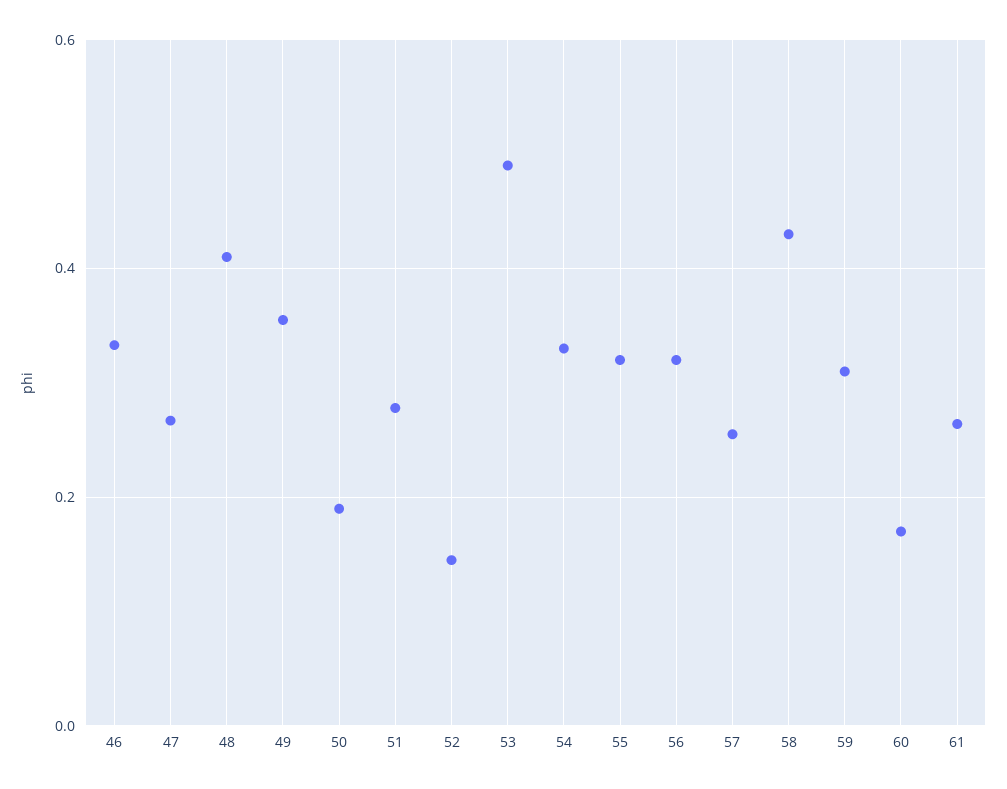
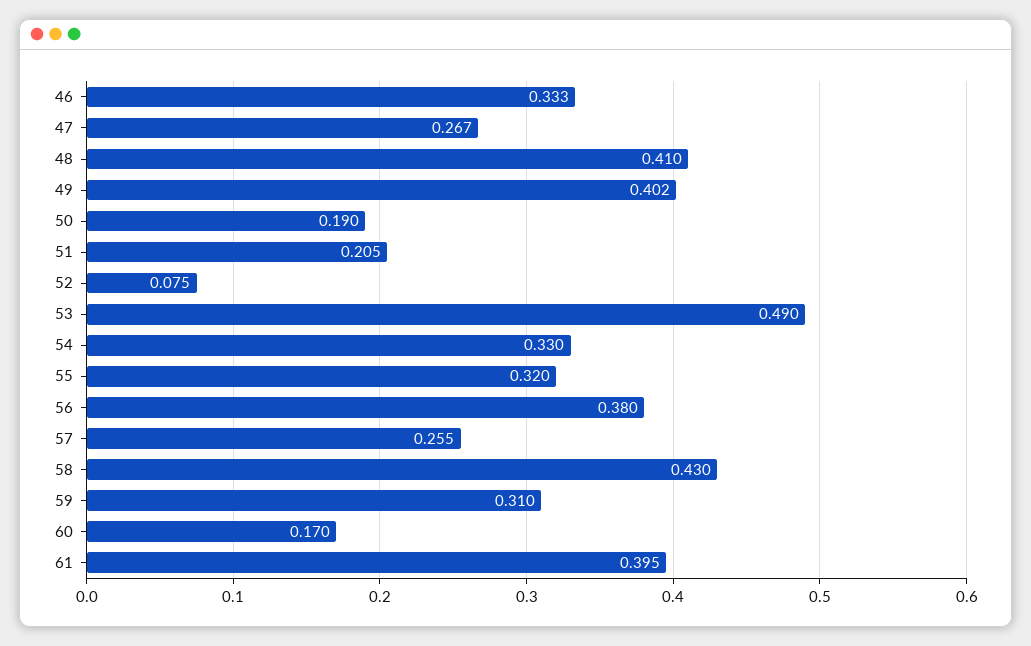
  {
    "46": 0.333,
    "47": 0.267,
    "48": 0.41,
-   "49": 0.36,
+   "49": 0.402,
    "50": 0.19,
-   "51": 0.28,
+   "51": 0.205,
-   "52": 0.14,
+   "52": 0.075,
    "53": 0.49,
    "54": 0.33,
    "55": 0.32,
-   "56": 0.32,
+   "56": 0.38,
    "57": 0.255,
    "58": 0.43,
    "59": 0.31,
    "60": 0.17,
-   "61": 0.26
+   "61": 0.395
  }

